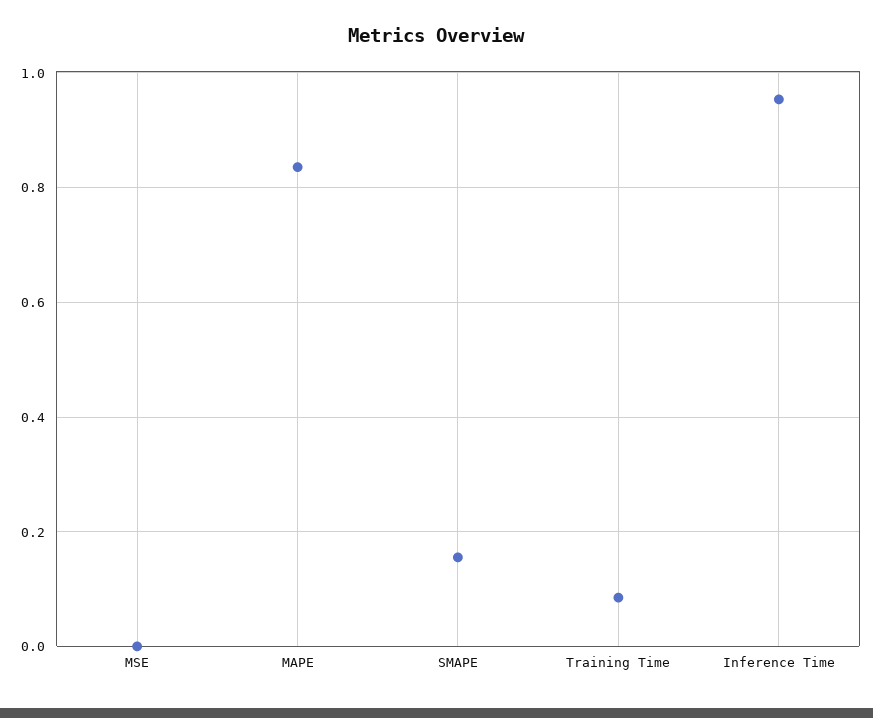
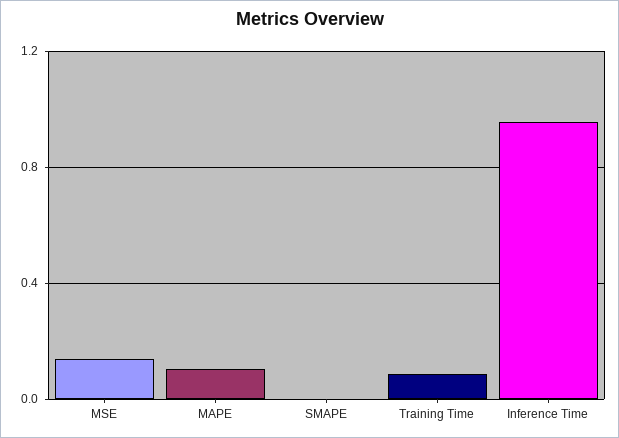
  {
-   "MSE": 0,
+   "MSE": 0.15,
-   "MAPE": 0.84,
+   "MAPE": 0.1,
-   "SMAPE": 0.16,
+   "SMAPE": 0,
    "Training Time": 0.08,
    "Inference Time": 0.96
  }

